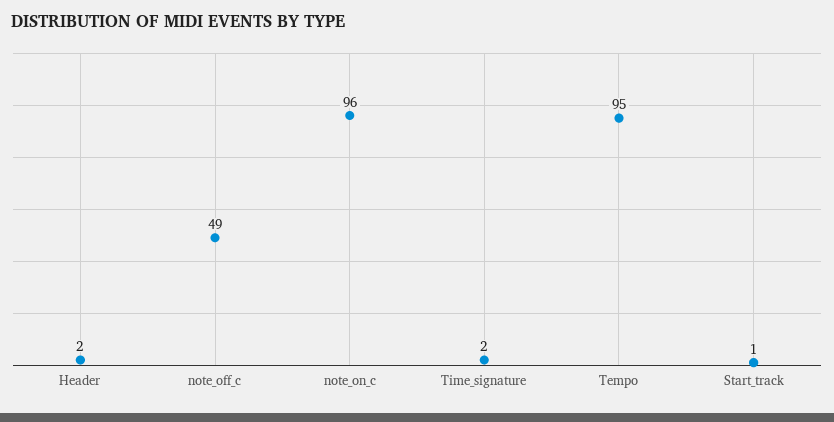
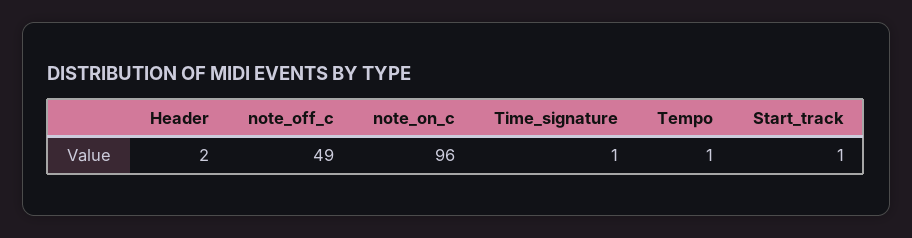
  {
    "Header": 2,
    "note_off_c": 49,
    "note_on_c": 96,
-   "Time_signature": 2,
+   "Time_signature": 1,
-   "Tempo": 95,
+   "Tempo": 1,
    "Start_track": 1
  }

